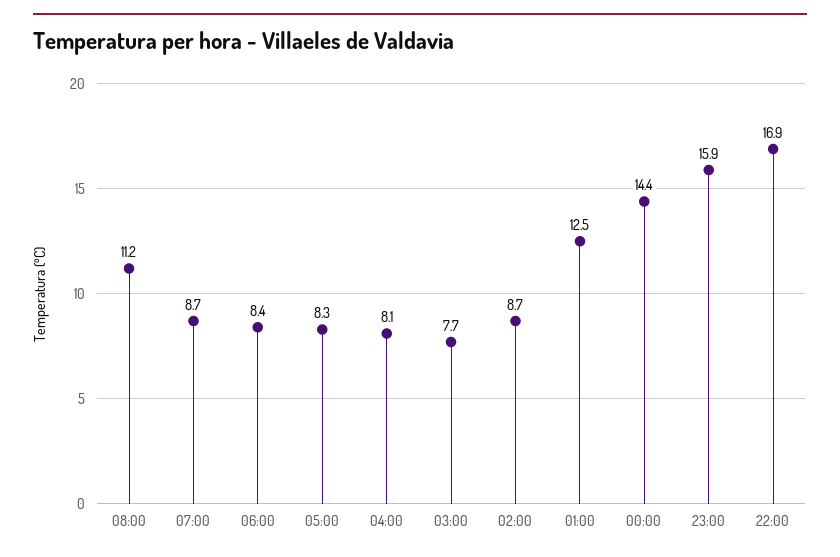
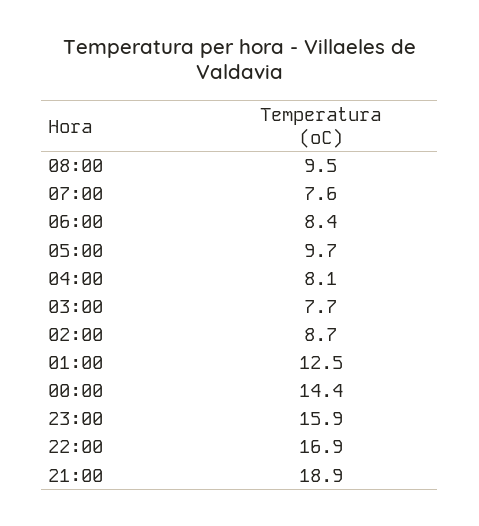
  {
-   "08:00": 11.2,
+   "08:00": 9.5,
-   "07:00": 8.7,
+   "07:00": 7.6,
    "06:00": 8.4,
-   "05:00": 8.3,
+   "05:00": 9.7,
    "04:00": 8.1,
    "03:00": 7.7,
    "02:00": 8.7,
    "01:00": 12.5,
    "00:00": 14.4,
    "23:00": 15.9,
-   "22:00": 16.9
+   "22:00": 16.9,
+   "21:00": 18.9
  }

